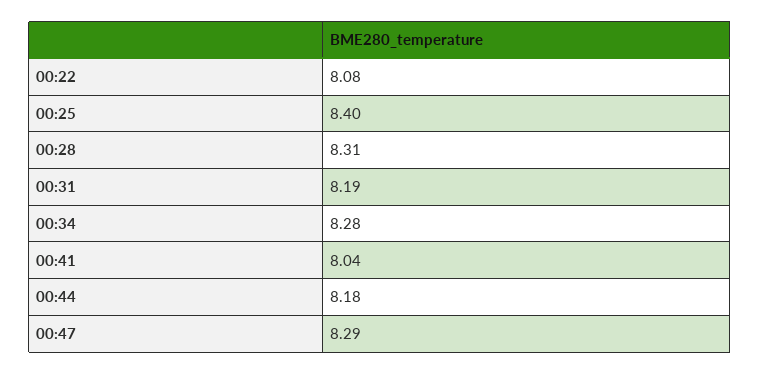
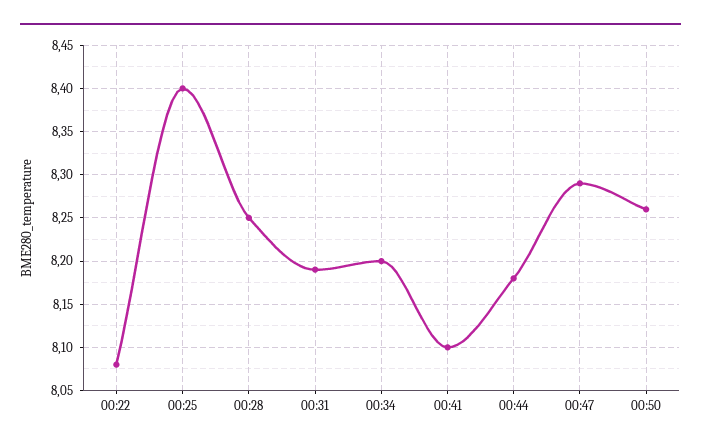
  {
    "00:22": 8.08,
    "00:25": 8.4,
-   "00:28": 8.31,
+   "00:28": 8.25,
    "00:31": 8.19,
-   "00:34": 8.28,
+   "00:34": 8.2,
-   "00:41": 8.04,
+   "00:41": 8.1,
    "00:44": 8.18,
-   "00:47": 8.29
+   "00:47": 8.29,
+   "00:50": 8.26
  }

